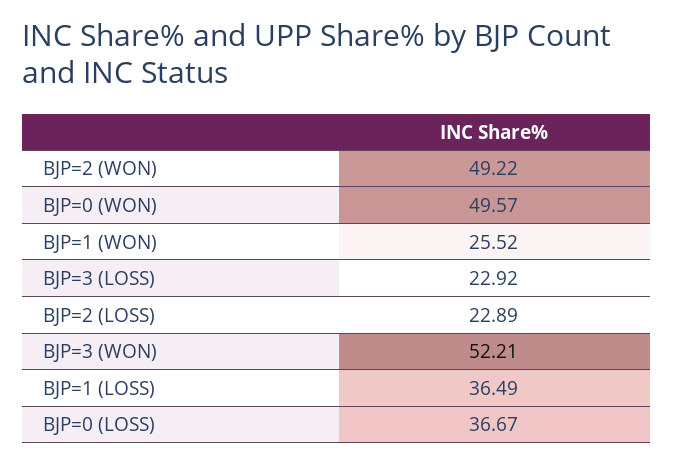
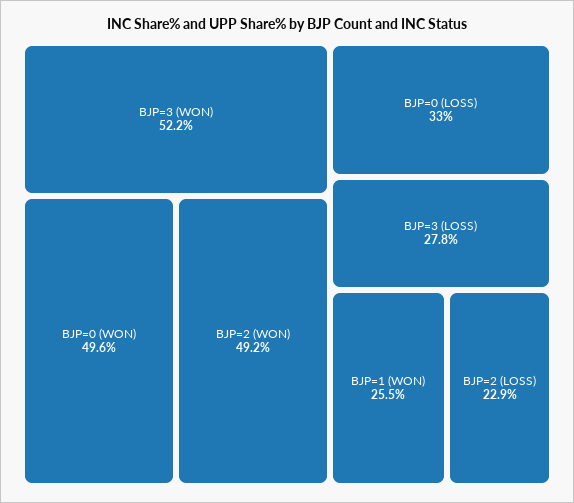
  {
    "BJP=2 (WON)": 49.22,
    "BJP=0 (WON)": 49.57,
    "BJP=1 (WON)": 25.52,
-   "BJP=3 (LOSS)": 22.92,
+   "BJP=3 (LOSS)": 27.8,
    "BJP=2 (LOSS)": 22.89,
    "BJP=3 (WON)": 52.21,
-   "BJP=1 (LOSS)": 36.49,
-   "BJP=0 (LOSS)": 36.67
+   "BJP=0 (LOSS)": 33
  }

